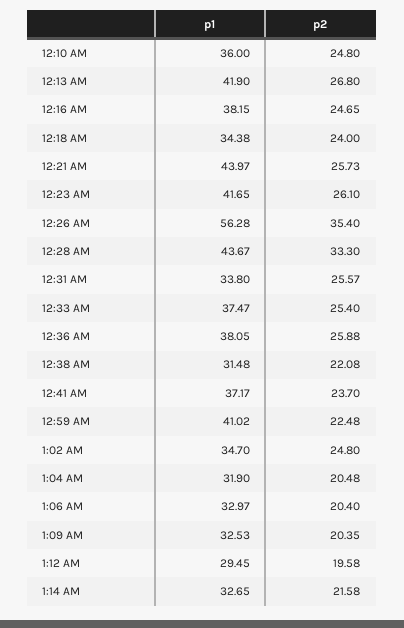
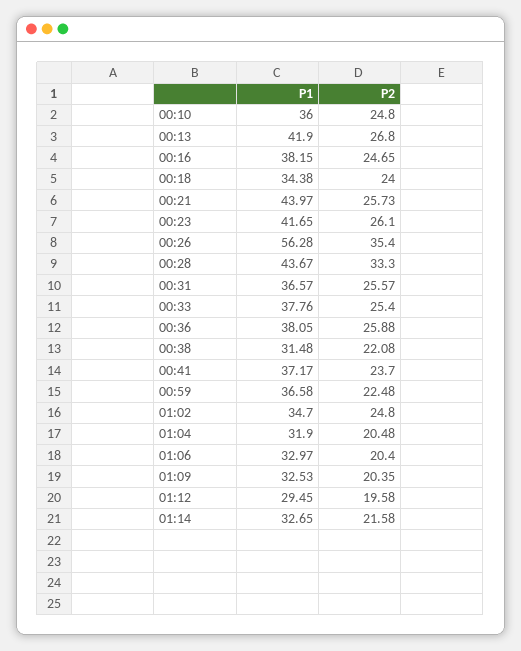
  {
    "p1": {
      "12:10 AM": 36,
      "12:13 AM": 41.9,
      "12:16 AM": 38.15,
      "12:18 AM": 34.38,
      "12:21 AM": 43.97,
      "12:23 AM": 41.65,
      "12:26 AM": 56.28,
      "12:28 AM": 43.67,
-     "12:31 AM": 33.8,
+     "12:31 AM": 36.57,
-     "12:33 AM": 37.47,
+     "12:33 AM": 37.76,
      "12:36 AM": 38.05,
      "12:38 AM": 31.48,
      "12:41 AM": 37.17,
-     "12:59 AM": 41.02,
+     "12:59 AM": 36.58,
      "1:02 AM": 34.7,
      "1:04 AM": 31.9,
      "1:06 AM": 32.97,
      "1:09 AM": 32.53,
      "1:12 AM": 29.45,
      "1:14 AM": 32.65
    },
    "p2": {
      "12:10 AM": 24.8,
      "12:13 AM": 26.8,
      "12:16 AM": 24.65,
      "12:18 AM": 24,
      "12:21 AM": 25.73,
      "12:23 AM": 26.1,
      "12:26 AM": 35.4,
      "12:28 AM": 33.3,
      "12:31 AM": 25.57,
      "12:33 AM": 25.4,
      "12:36 AM": 25.88,
      "12:38 AM": 22.08,
      "12:41 AM": 23.7,
      "12:59 AM": 22.48,
      "1:02 AM": 24.8,
      "1:04 AM": 20.48,
      "1:06 AM": 20.4,
      "1:09 AM": 20.35,
      "1:12 AM": 19.58,
      "1:14 AM": 21.58
    }
  }

